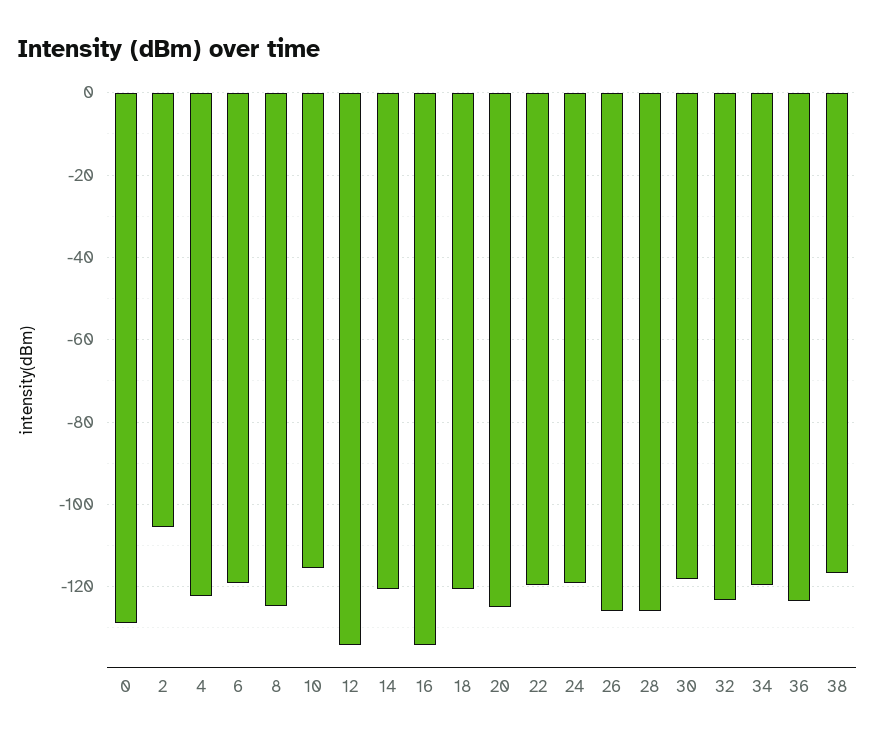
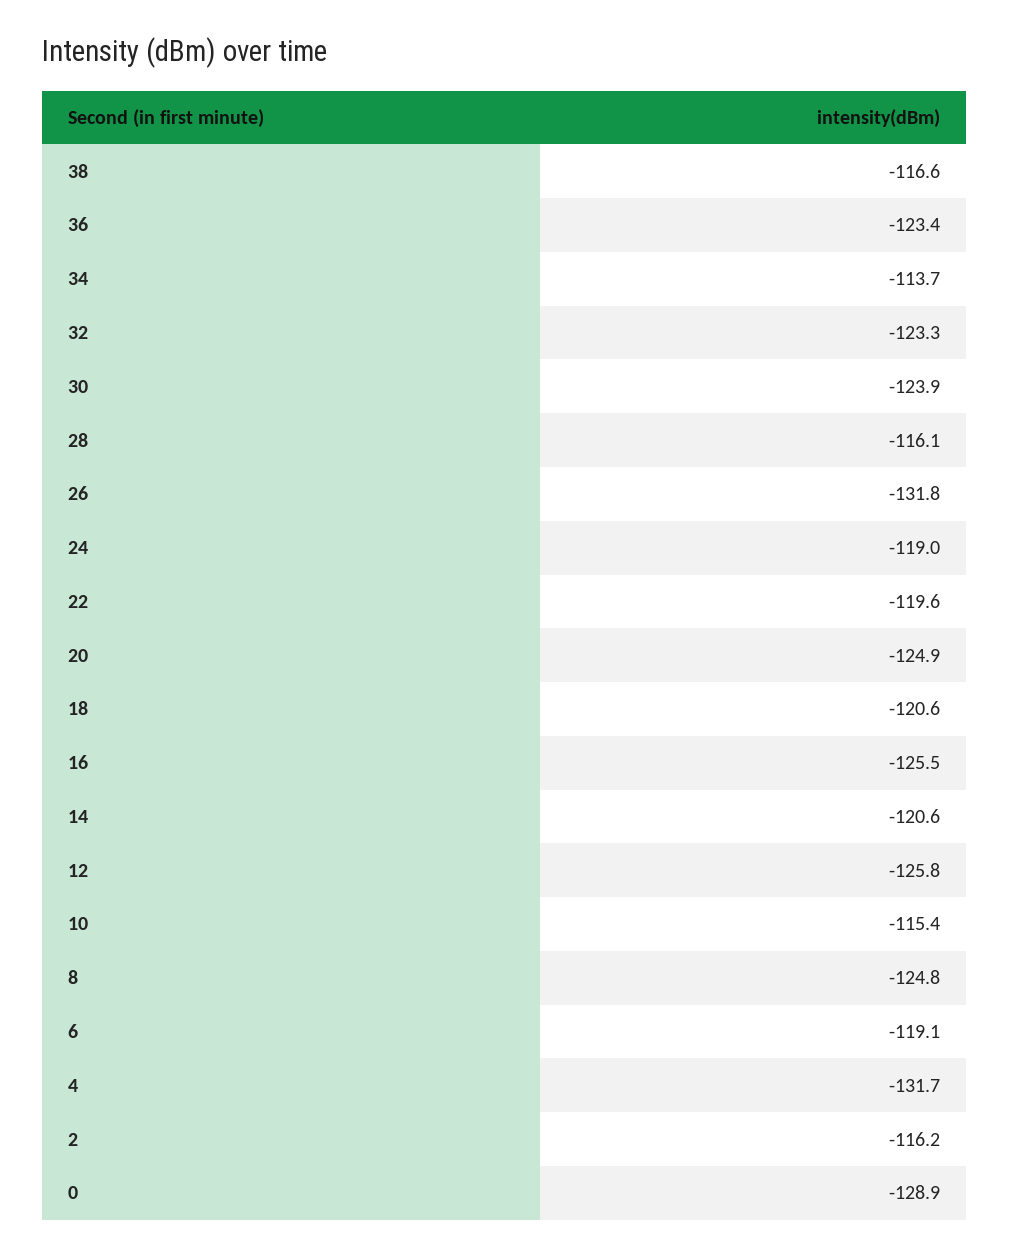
  {
    "0": -128.9,
-   "2": -106,
+   "2": -116.2,
-   "4": -122,
+   "4": -131.7,
    "6": -119.1,
    "8": -124.8,
    "10": -115.4,
-   "12": -134,
+   "12": -125.8,
    "14": -120.6,
-   "16": -134,
+   "16": -125.5,
    "18": -120.6,
    "20": -124.9,
    "22": -119.6,
    "24": -119,
-   "26": -126,
+   "26": -131.8,
-   "28": -126,
+   "28": -116.1,
-   "30": -118,
+   "30": -123.9,
    "32": -123.3,
-   "34": -120,
+   "34": -113.7,
    "36": -123.4,
    "38": -116.6
  }

